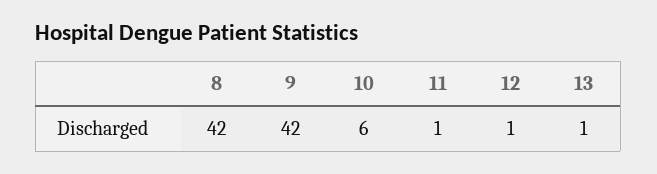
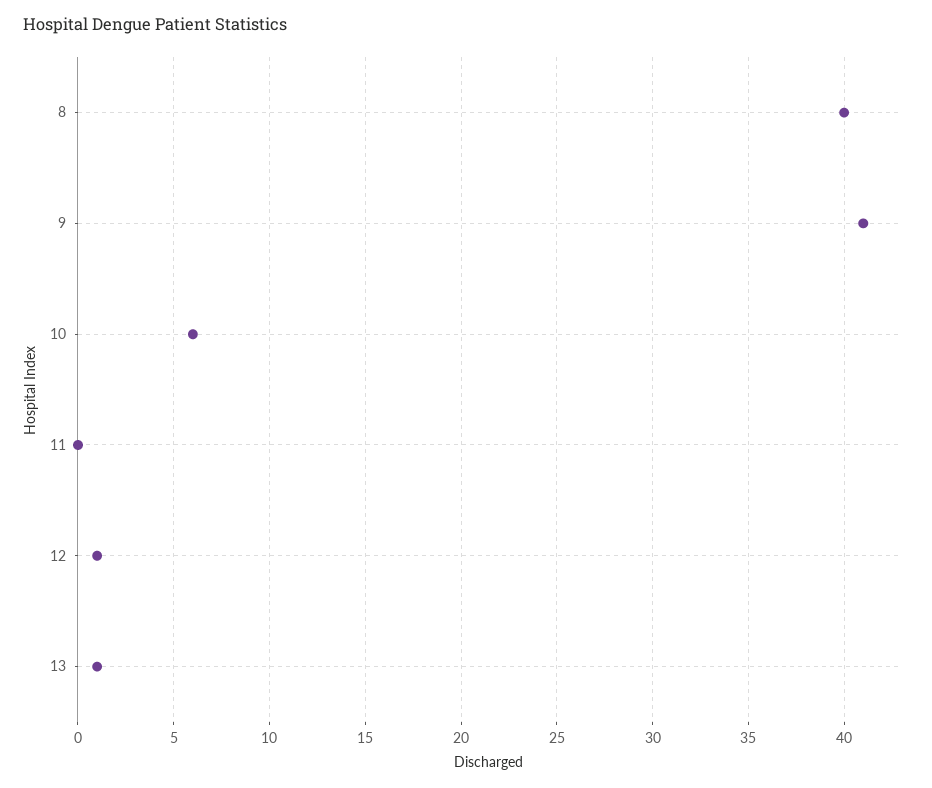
  {
-   "8": 42,
+   "8": 40,
-   "9": 42,
+   "9": 41,
    "10": 6,
-   "11": 1,
+   "11": 0,
    "12": 1,
    "13": 1
  }

